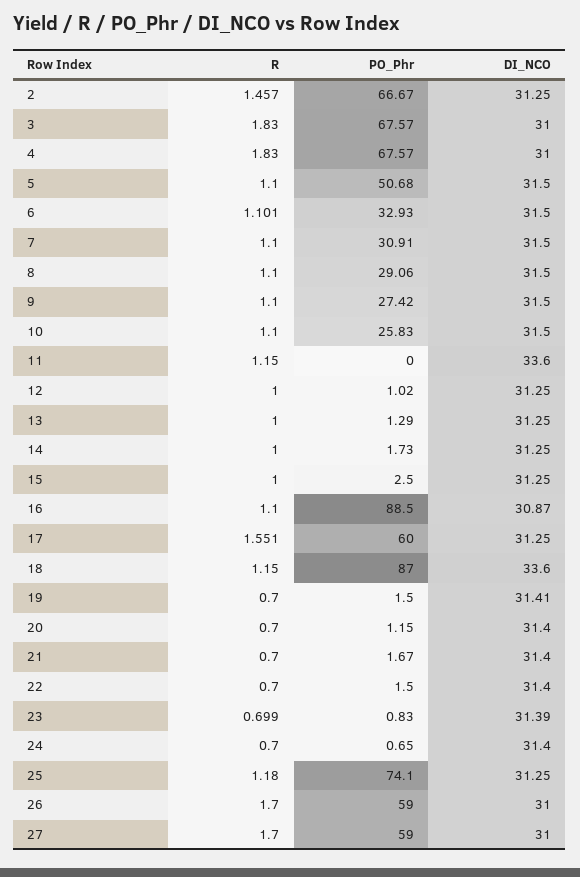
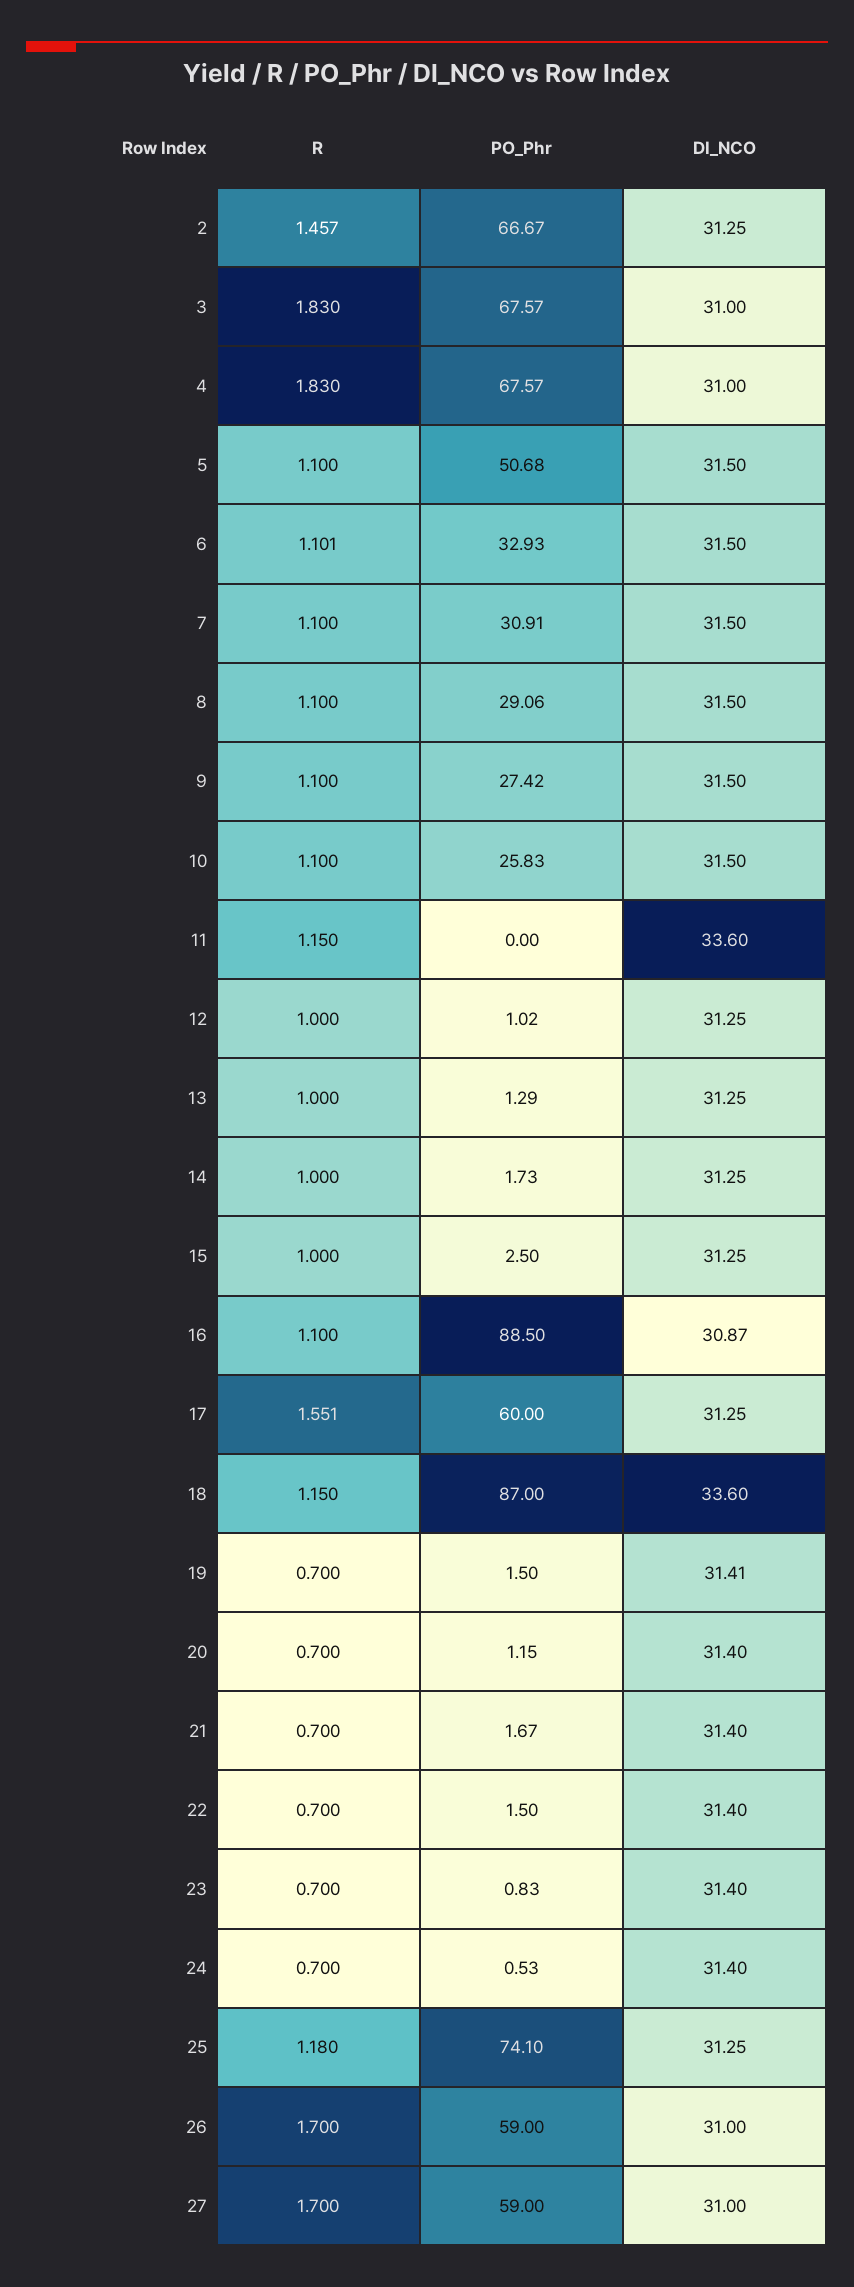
  {
    "R": {
      "2": 1.457,
      "3": 1.83,
      "4": 1.83,
      "5": 1.1,
      "6": 1.101,
      "7": 1.1,
      "8": 1.1,
      "9": 1.1,
      "10": 1.1,
      "11": 1.15,
      "12": 1,
      "13": 1,
      "14": 1,
      "15": 1,
      "16": 1.1,
      "17": 1.551,
      "18": 1.15,
      "19": 0.7,
      "20": 0.7,
      "21": 0.7,
      "22": 0.7,
-     "23": 0.699,
+     "23": 0.7,
      "24": 0.7,
      "25": 1.18,
      "26": 1.7,
      "27": 1.7
    },
    "PO_Phr": {
      "2": 66.67,
      "3": 67.57,
      "4": 67.57,
      "5": 50.68,
      "6": 32.93,
      "7": 30.91,
      "8": 29.06,
      "9": 27.42,
      "10": 25.83,
      "11": 0,
      "12": 1.02,
      "13": 1.29,
      "14": 1.73,
      "15": 2.5,
      "16": 88.5,
      "17": 60,
      "18": 87,
      "19": 1.5,
      "20": 1.15,
      "21": 1.67,
      "22": 1.5,
      "23": 0.83,
-     "24": 0.65,
+     "24": 0.53,
      "25": 74.1,
      "26": 59,
      "27": 59
    },
    "DI_NCO": {
      "2": 31.25,
      "3": 31,
      "4": 31,
      "5": 31.5,
      "6": 31.5,
      "7": 31.5,
      "8": 31.5,
      "9": 31.5,
      "10": 31.5,
      "11": 33.6,
      "12": 31.25,
      "13": 31.25,
      "14": 31.25,
      "15": 31.25,
      "16": 30.87,
      "17": 31.25,
      "18": 33.6,
      "19": 31.41,
      "20": 31.4,
      "21": 31.4,
      "22": 31.4,
-     "23": 31.39,
+     "23": 31.4,
      "24": 31.4,
      "25": 31.25,
      "26": 31,
      "27": 31
    }
  }

